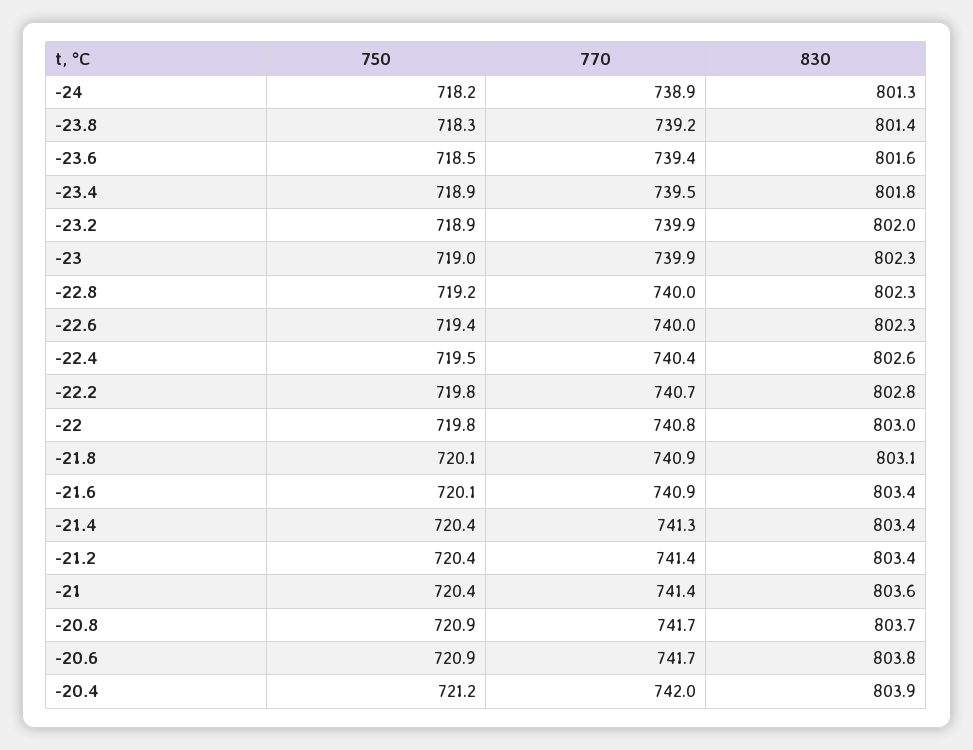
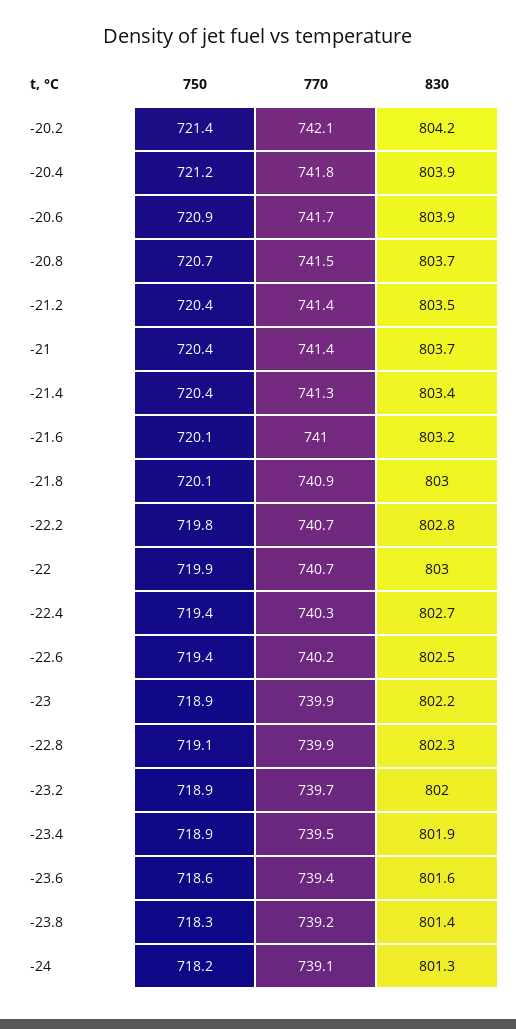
  {
    "750": {
      "-24": 718.2,
      "-23.8": 718.3,
-     "-23.6": 718.5,
+     "-23.6": 718.6,
      "-23.4": 718.9,
      "-23.2": 718.9,
-     "-23": 719,
+     "-23": 718.9,
-     "-22.8": 719.2,
+     "-22.8": 719.1,
      "-22.6": 719.4,
-     "-22.4": 719.5,
+     "-22.4": 719.4,
      "-22.2": 719.8,
-     "-22": 719.8,
+     "-22": 719.9,
      "-21.8": 720.1,
      "-21.6": 720.1,
      "-21.4": 720.4,
      "-21.2": 720.4,
      "-21": 720.4,
-     "-20.8": 720.9,
+     "-20.8": 720.7,
      "-20.6": 720.9,
-     "-20.4": 721.2
+     "-20.4": 721.2,
+     "-20.2": 721.4
    },
    "770": {
-     "-24": 738.9,
+     "-24": 739.1,
      "-23.8": 739.2,
      "-23.6": 739.4,
      "-23.4": 739.5,
-     "-23.2": 739.9,
+     "-23.2": 739.7,
      "-23": 739.9,
-     "-22.8": 740,
+     "-22.8": 739.9,
-     "-22.6": 740,
+     "-22.6": 740.2,
-     "-22.4": 740.4,
+     "-22.4": 740.3,
      "-22.2": 740.7,
-     "-22": 740.8,
+     "-22": 740.7,
      "-21.8": 740.9,
-     "-21.6": 740.9,
+     "-21.6": 741,
      "-21.4": 741.3,
      "-21.2": 741.4,
      "-21": 741.4,
-     "-20.8": 741.7,
+     "-20.8": 741.5,
      "-20.6": 741.7,
-     "-20.4": 742
+     "-20.4": 741.8,
+     "-20.2": 742.1
    },
    "830": {
      "-24": 801.3,
      "-23.8": 801.4,
      "-23.6": 801.6,
-     "-23.4": 801.8,
+     "-23.4": 801.9,
      "-23.2": 802,
-     "-23": 802.3,
+     "-23": 802.2,
      "-22.8": 802.3,
-     "-22.6": 802.3,
+     "-22.6": 802.5,
-     "-22.4": 802.6,
+     "-22.4": 802.7,
      "-22.2": 802.8,
      "-22": 803,
-     "-21.8": 803.1,
+     "-21.8": 803,
-     "-21.6": 803.4,
+     "-21.6": 803.2,
      "-21.4": 803.4,
-     "-21.2": 803.4,
+     "-21.2": 803.5,
-     "-21": 803.6,
+     "-21": 803.7,
      "-20.8": 803.7,
-     "-20.6": 803.8,
+     "-20.6": 803.9,
-     "-20.4": 803.9
+     "-20.4": 803.9,
+     "-20.2": 804.2
    }
  }

